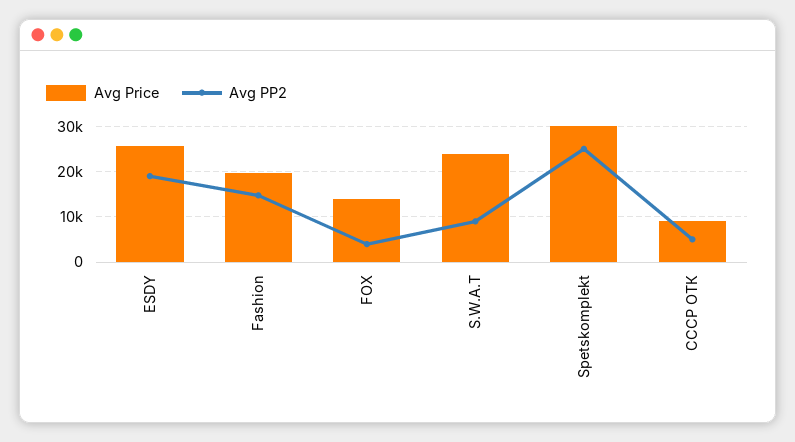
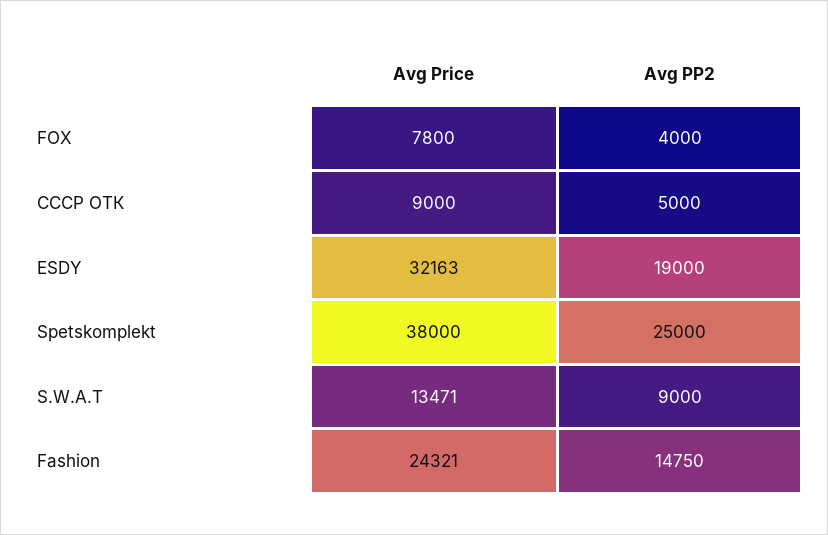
  {
    "Avg Price": {
-     "ESDY": 26000,
+     "ESDY": 32163,
-     "Fashion": 20000,
+     "Fashion": 24321,
-     "FOX": 14000,
+     "FOX": 7800,
-     "S.W.A.T": 24000,
+     "S.W.A.T": 13471,
-     "Spetskomplekt": 30000,
+     "Spetskomplekt": 38000,
      "СССР ОТК": 9000
    },
    "Avg PP2": {
      "ESDY": 19000,
      "Fashion": 14750,
      "FOX": 4000,
      "S.W.A.T": 9000,
      "Spetskomplekt": 25000,
      "СССР ОТК": 5000
    }
  }

